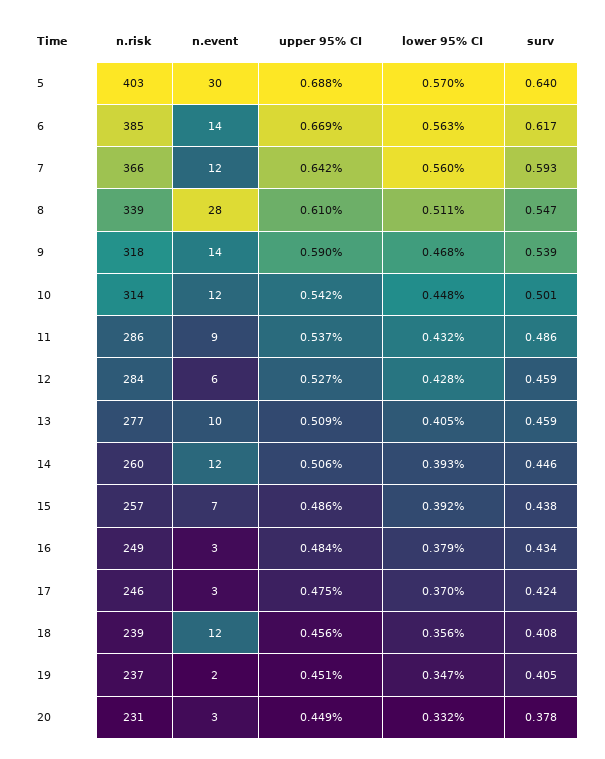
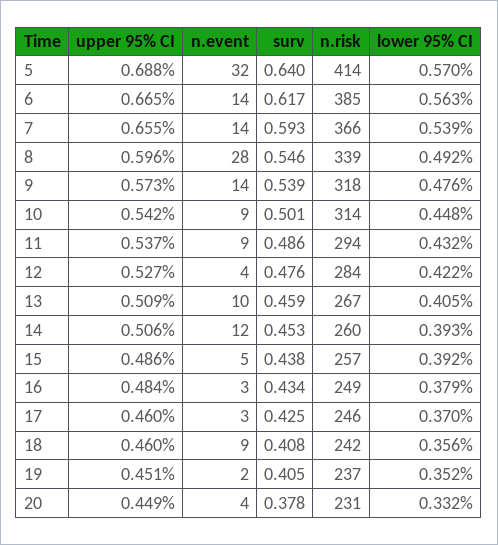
  {
    "n.risk": {
-     "5": 403,
+     "5": 414,
      "6": 385,
      "7": 366,
      "8": 339,
      "9": 318,
      "10": 314,
-     "11": 286,
+     "11": 294,
      "12": 284,
-     "13": 277,
+     "13": 267,
      "14": 260,
      "15": 257,
      "16": 249,
      "17": 246,
-     "18": 239,
+     "18": 242,
      "19": 237,
      "20": 231
    },
    "n.event": {
-     "5": 30,
+     "5": 32,
      "6": 14,
-     "7": 12,
+     "7": 14,
      "8": 28,
      "9": 14,
-     "10": 12,
+     "10": 9,
      "11": 9,
-     "12": 6,
+     "12": 4,
      "13": 10,
      "14": 12,
-     "15": 7,
+     "15": 5,
      "16": 3,
      "17": 3,
-     "18": 12,
+     "18": 9,
      "19": 2,
-     "20": 3
+     "20": 4
    },
    "upper 95% CI": {
      "5": 0.688,
-     "6": 0.669,
+     "6": 0.665,
-     "7": 0.642,
+     "7": 0.655,
-     "8": 0.61,
+     "8": 0.596,
-     "9": 0.59,
+     "9": 0.573,
      "10": 0.542,
      "11": 0.537,
      "12": 0.527,
      "13": 0.509,
      "14": 0.506,
      "15": 0.486,
      "16": 0.484,
-     "17": 0.475,
+     "17": 0.46,
-     "18": 0.456,
+     "18": 0.46,
      "19": 0.451,
      "20": 0.449
    },
    "lower 95% CI": {
      "5": 0.57,
      "6": 0.563,
-     "7": 0.56,
+     "7": 0.539,
-     "8": 0.511,
+     "8": 0.492,
-     "9": 0.468,
+     "9": 0.476,
      "10": 0.448,
      "11": 0.432,
-     "12": 0.428,
+     "12": 0.422,
      "13": 0.405,
      "14": 0.393,
      "15": 0.392,
      "16": 0.379,
      "17": 0.37,
      "18": 0.356,
-     "19": 0.347,
+     "19": 0.352,
      "20": 0.332
    },
    "surv": {
      "5": 0.64,
      "6": 0.617,
      "7": 0.593,
-     "8": 0.547,
+     "8": 0.546,
      "9": 0.539,
      "10": 0.501,
      "11": 0.486,
-     "12": 0.459,
+     "12": 0.476,
      "13": 0.459,
-     "14": 0.446,
+     "14": 0.453,
      "15": 0.438,
      "16": 0.434,
-     "17": 0.424,
+     "17": 0.425,
      "18": 0.408,
      "19": 0.405,
      "20": 0.378
    }
  }

